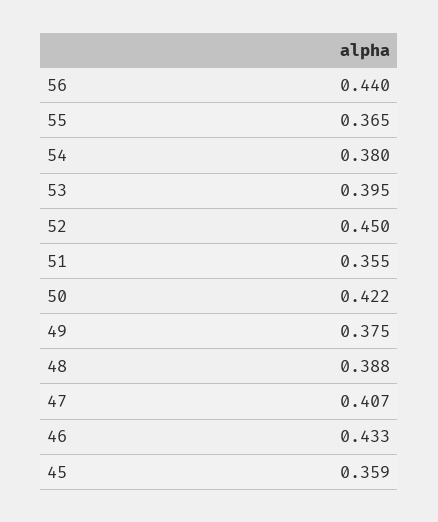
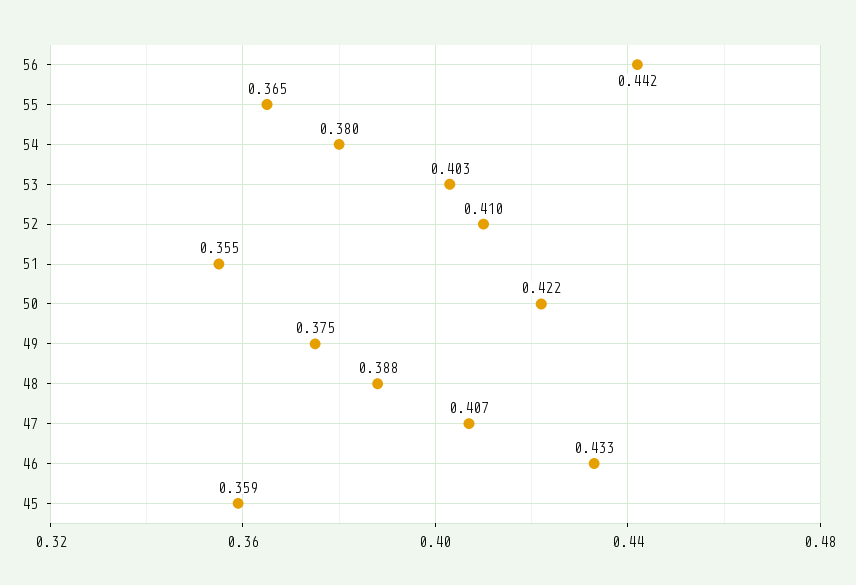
  {
-   "56": 0.44,
+   "56": 0.442,
    "55": 0.365,
    "54": 0.38,
-   "53": 0.395,
+   "53": 0.403,
-   "52": 0.45,
+   "52": 0.41,
    "51": 0.355,
    "50": 0.422,
    "49": 0.375,
    "48": 0.388,
    "47": 0.407,
    "46": 0.433,
    "45": 0.359
  }

